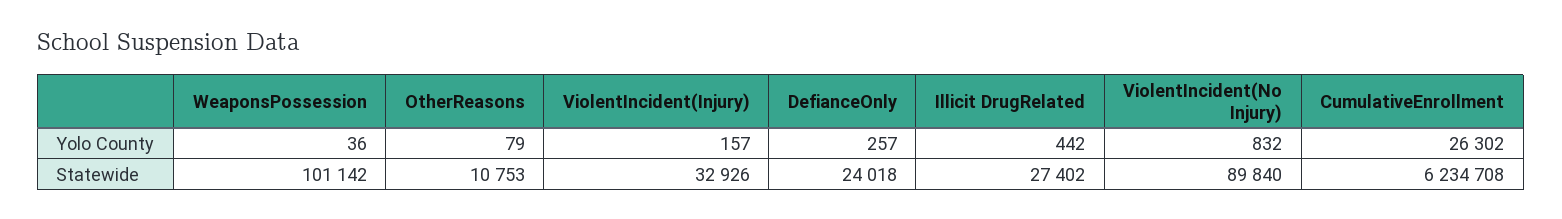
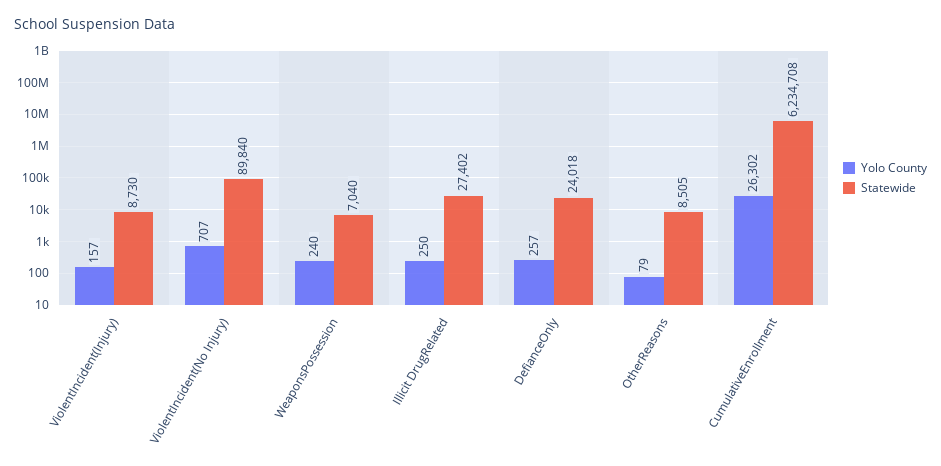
  {
    "Yolo County": {
-     "WeaponsPossession": 36,
+     "WeaponsPossession": 240,
      "OtherReasons": 79,
      "ViolentIncident(Injury)": 157,
      "DefianceOnly": 257,
-     "Illicit DrugRelated": 442,
+     "Illicit DrugRelated": 250,
-     "ViolentIncident(No Injury)": 832,
+     "ViolentIncident(No Injury)": 707,
      "CumulativeEnrollment": 26302
    },
    "Statewide": {
-     "WeaponsPossession": 101142,
+     "WeaponsPossession": 7040,
-     "OtherReasons": 10753,
+     "OtherReasons": 8505,
-     "ViolentIncident(Injury)": 32926,
+     "ViolentIncident(Injury)": 8730,
      "DefianceOnly": 24018,
      "Illicit DrugRelated": 27402,
      "ViolentIncident(No Injury)": 89840,
      "CumulativeEnrollment": 6234708
    }
  }

